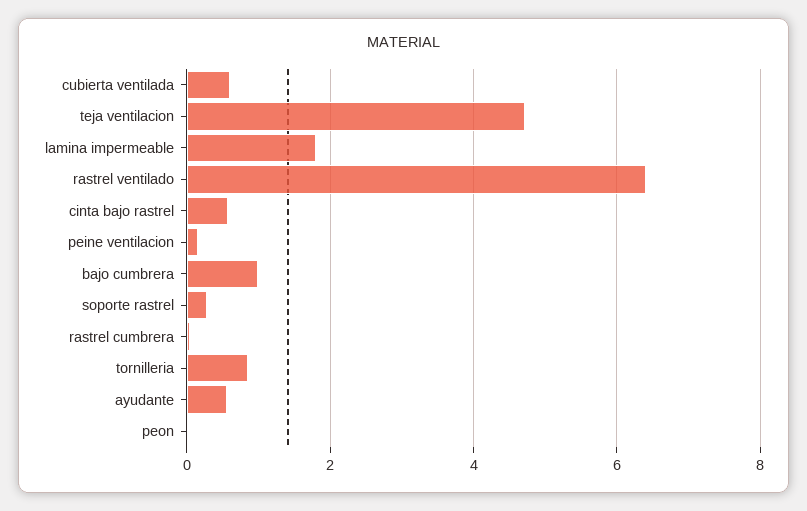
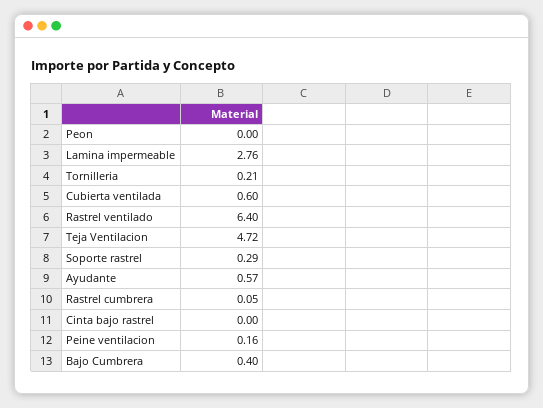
  {
    "cubierta ventilada": 0.6,
    "teja ventilacion": 4.72,
-   "lamina impermeable": 1.8,
+   "lamina impermeable": 2.76,
    "rastrel ventilado": 6.4,
-   "cinta bajo rastrel": 0.6,
+   "cinta bajo rastrel": 0,
    "peine ventilacion": 0.16,
-   "bajo cumbrera": 1,
+   "bajo cumbrera": 0.4,
    "soporte rastrel": 0.29,
    "rastrel cumbrera": 0.05,
-   "tornilleria": 0.8,
+   "tornilleria": 0.21,
    "ayudante": 0.57,
    "peon": 0
  }

